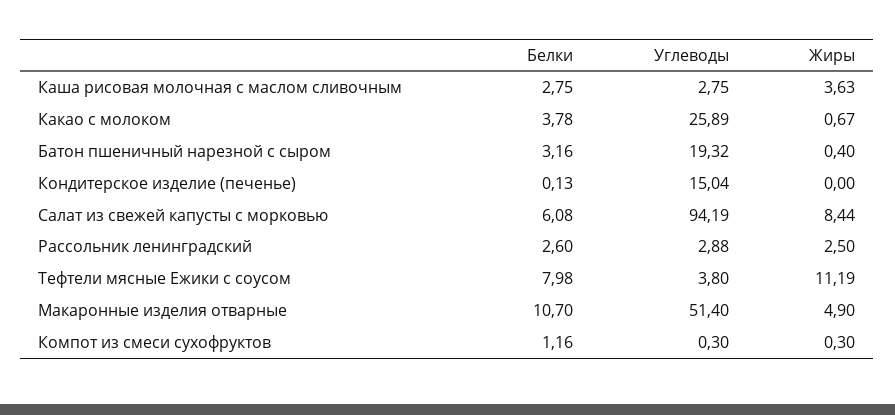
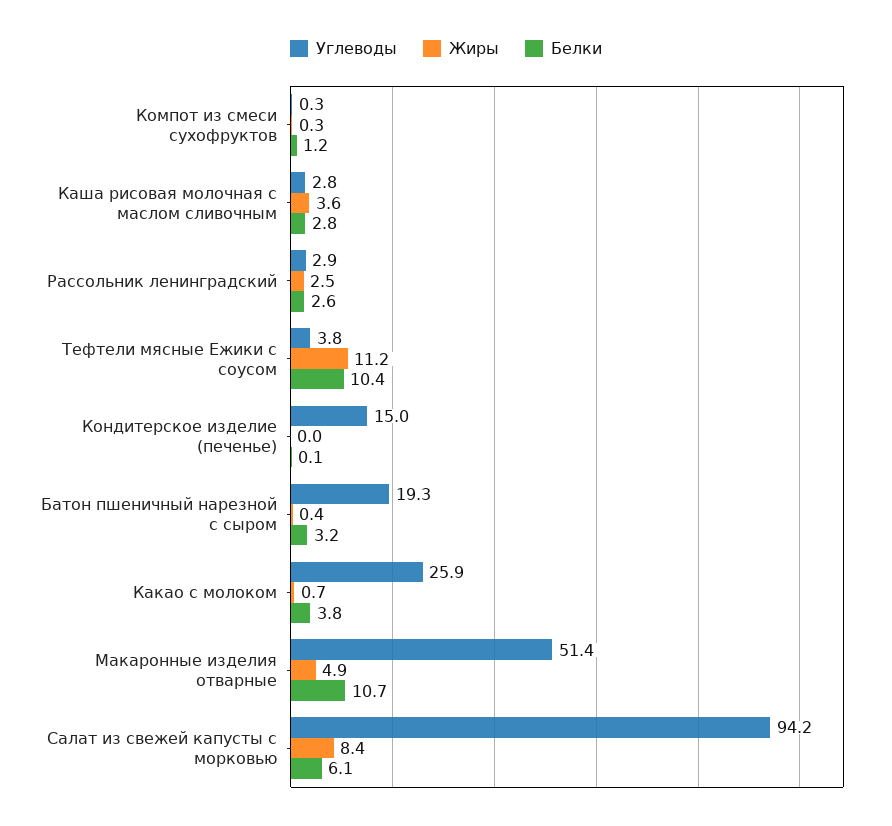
  {
    "Белки": {
      "Каша рисовая молочная с маслом сливочным": 2.75,
      "Какао с молоком": 3.78,
      "Батон пшеничный нарезной с сыром": 3.16,
      "Кондитерское изделие (печенье)": 0.13,
      "Салат из свежей капусты с морковью": 6.08,
      "Рассольник ленинградский": 2.6,
-     "Тефтели мясные Ежики с соусом": 7.98,
+     "Тефтели мясные Ежики с соусом": 10.4,
      "Макаронные изделия отварные": 10.7,
      "Компот из смеси сухофруктов": 1.16
    },
    "Углеводы": {
      "Каша рисовая молочная с маслом сливочным": 2.75,
      "Какао с молоком": 25.89,
      "Батон пшеничный нарезной с сыром": 19.32,
      "Кондитерское изделие (печенье)": 15.04,
      "Салат из свежей капусты с морковью": 94.19,
      "Рассольник ленинградский": 2.88,
      "Тефтели мясные Ежики с соусом": 3.8,
      "Макаронные изделия отварные": 51.4,
      "Компот из смеси сухофруктов": 0.3
    },
    "Жиры": {
      "Каша рисовая молочная с маслом сливочным": 3.63,
      "Какао с молоком": 0.67,
      "Батон пшеничный нарезной с сыром": 0.4,
      "Кондитерское изделие (печенье)": 0,
      "Салат из свежей капусты с морковью": 8.44,
      "Рассольник ленинградский": 2.5,
      "Тефтели мясные Ежики с соусом": 11.19,
      "Макаронные изделия отварные": 4.9,
      "Компот из смеси сухофруктов": 0.3
    }
  }

